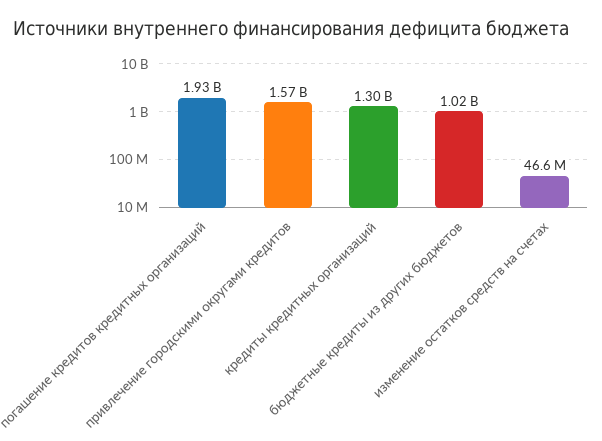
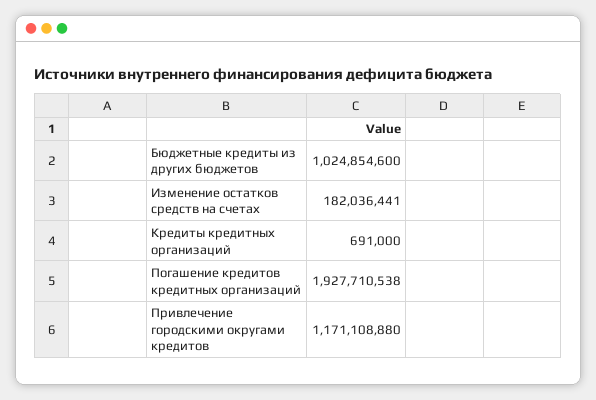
  {
    "погашение кредитов кредитных организаций": 1927710538,
-   "привлечение городскими округами кредитов": 1570000000,
+   "привлечение городскими округами кредитов": 1171108880,
-   "кредиты кредитных организаций": 1300000000,
+   "кредиты кредитных организаций": 691000,
    "бюджетные кредиты из других бюджетов": 1024854600,
-   "изменение остатков средств на счетах": 46600000
+   "изменение остатков средств на счетах": 182036441
  }

